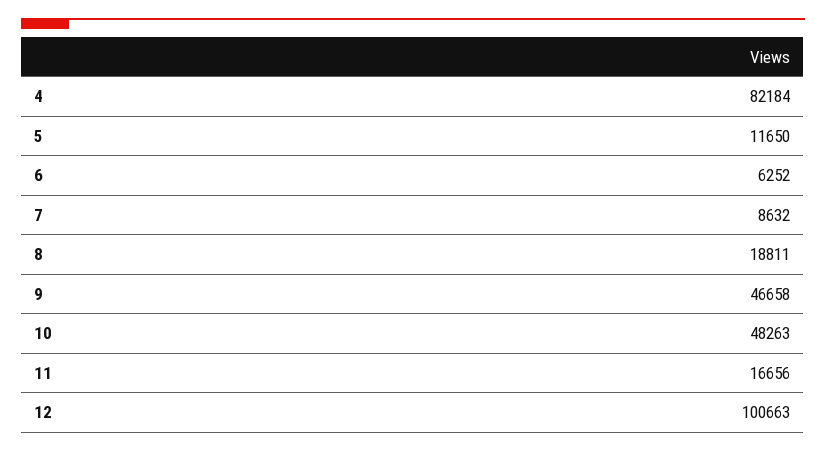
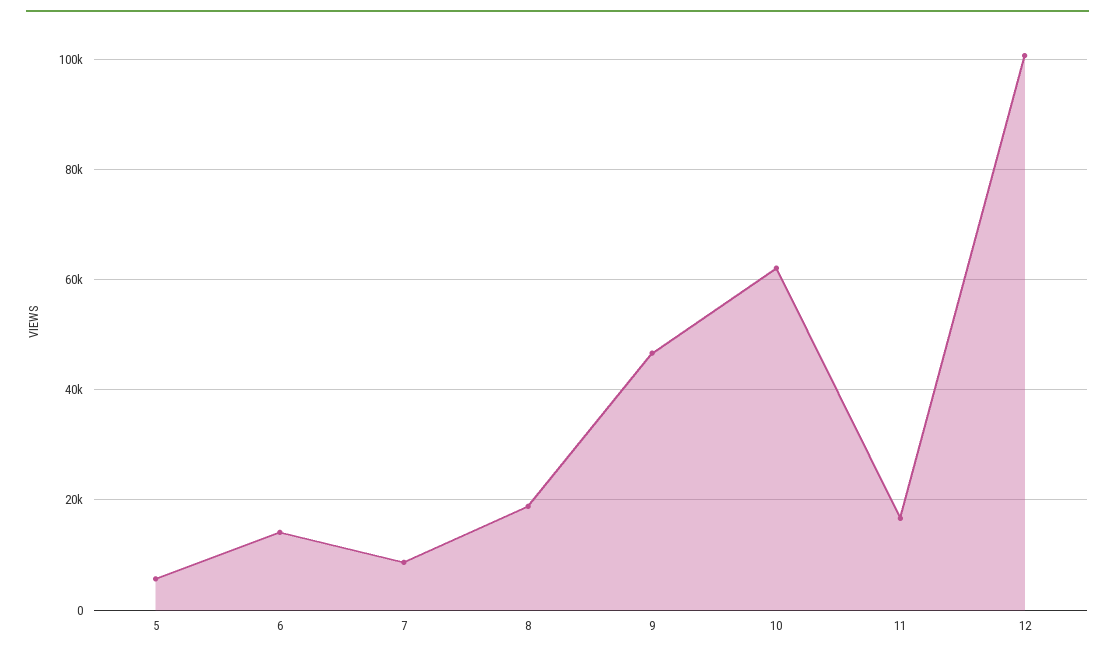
  {
-   "4": 82184,
-   "5": 11650,
+   "5": 6000,
-   "6": 6252,
+   "6": 14000,
    "7": 8632,
    "8": 18811,
    "9": 46658,
-   "10": 48263,
+   "10": 62000,
    "11": 16656,
    "12": 100663
  }

